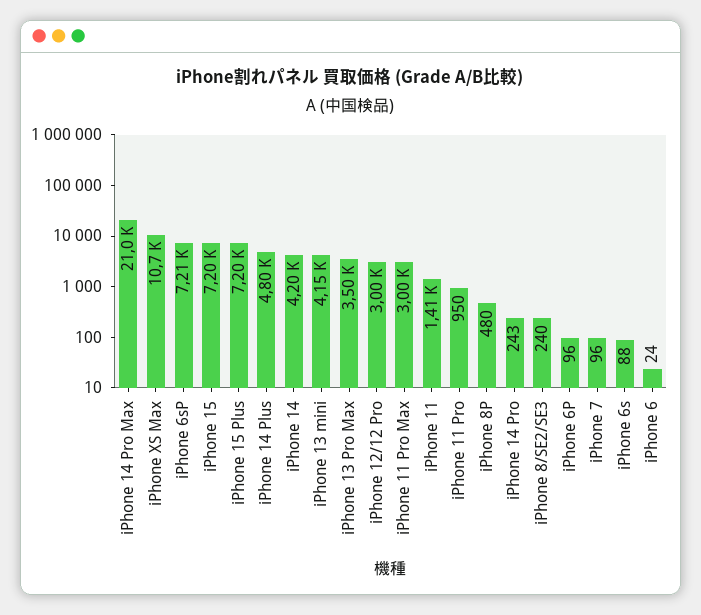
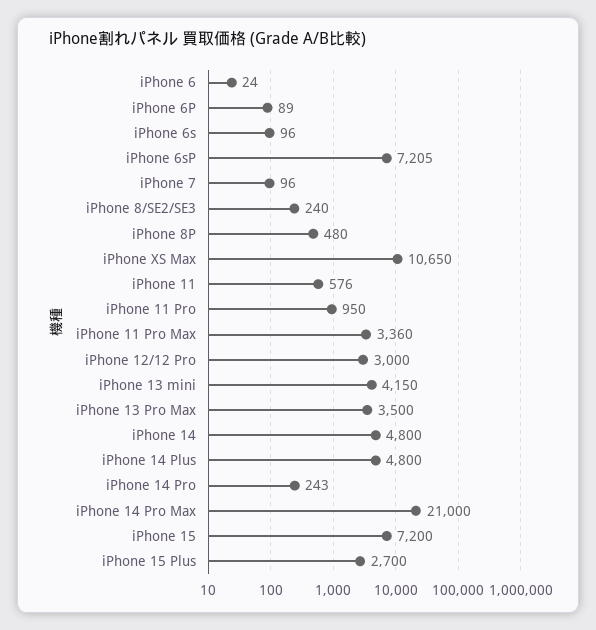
  {
    "iPhone 14 Pro Max": 21000,
    "iPhone XS Max": 10650,
    "iPhone 6sP": 7205,
    "iPhone 15": 7200,
-   "iPhone 15 Plus": 7200,
+   "iPhone 15 Plus": 2700,
    "iPhone 14 Plus": 4800,
-   "iPhone 14": 4200,
+   "iPhone 14": 4800,
    "iPhone 13 mini": 4150,
    "iPhone 13 Pro Max": 3500,
    "iPhone 12/12 Pro": 3000,
-   "iPhone 11 Pro Max": 3000,
+   "iPhone 11 Pro Max": 3360,
-   "iPhone 11": 1410,
+   "iPhone 11": 576,
    "iPhone 11 Pro": 950,
    "iPhone 8P": 480,
    "iPhone 14 Pro": 243,
    "iPhone 8/SE2/SE3": 240,
-   "iPhone 6P": 96,
+   "iPhone 6P": 89,
    "iPhone 7": 96,
-   "iPhone 6s": 88,
+   "iPhone 6s": 96,
    "iPhone 6": 24
  }

